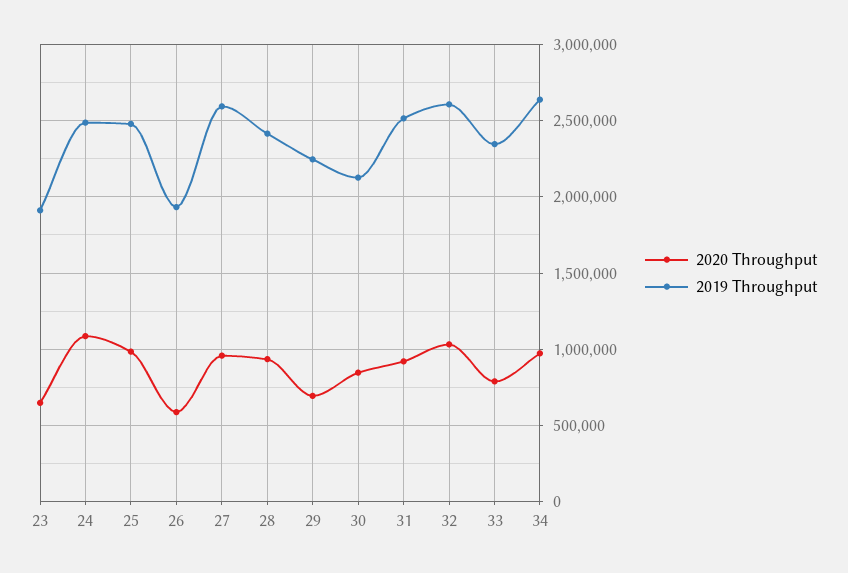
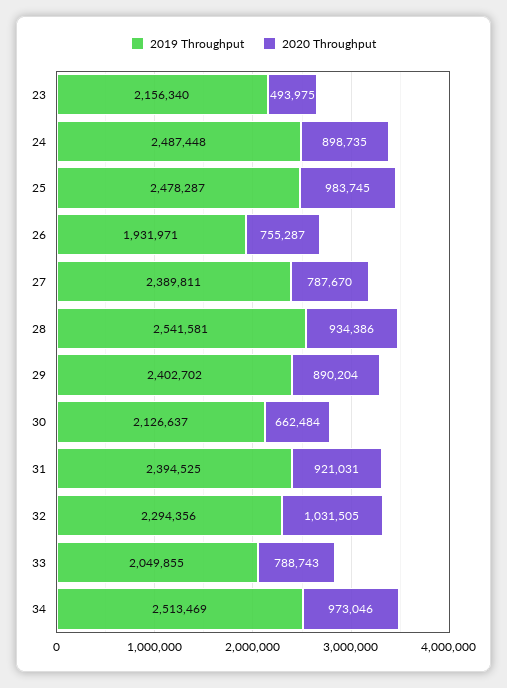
  {
    "2020 Throughput": {
-     "23": 650000,
+     "23": 493975,
-     "24": 1100000,
+     "24": 898735,
      "25": 983745,
-     "26": 600000,
+     "26": 755287,
-     "27": 950000,
+     "27": 787670,
      "28": 934386,
-     "29": 700000,
+     "29": 890204,
-     "30": 850000,
+     "30": 662484,
      "31": 921031,
      "32": 1031505,
      "33": 788743,
      "34": 973046
    },
    "2019 Throughput": {
-     "23": 1900000,
+     "23": 2156340,
      "24": 2487448,
      "25": 2478287,
      "26": 1931971,
-     "27": 2600000,
+     "27": 2389811,
-     "28": 2400000,
+     "28": 2541581,
-     "29": 2250000,
+     "29": 2402702,
      "30": 2126637,
-     "31": 2500000,
+     "31": 2394525,
-     "32": 2600000,
+     "32": 2294356,
-     "33": 2350000,
+     "33": 2049855,
-     "34": 2650000
+     "34": 2513469
    }
  }

